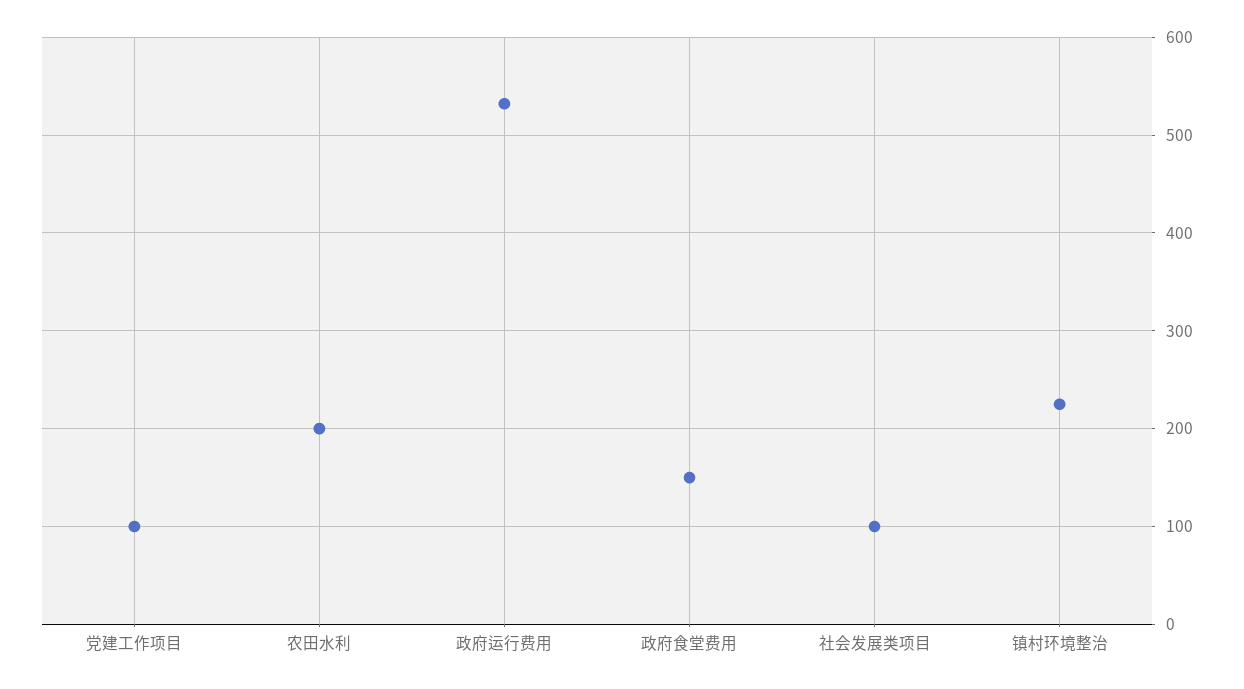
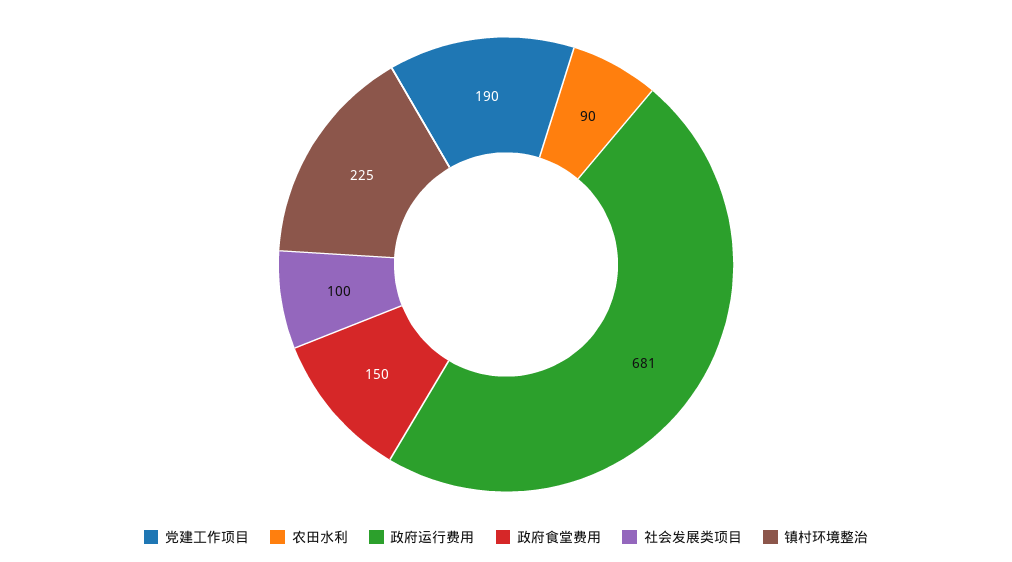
  {
-   "党建工作项目": 100,
+   "党建工作项目": 190,
-   "农田水利": 200,
+   "农田水利": 90,
-   "政府运行费用": 530,
+   "政府运行费用": 681,
    "政府食堂费用": 150,
    "社会发展类项目": 100,
    "镇村环境整治": 225
  }

